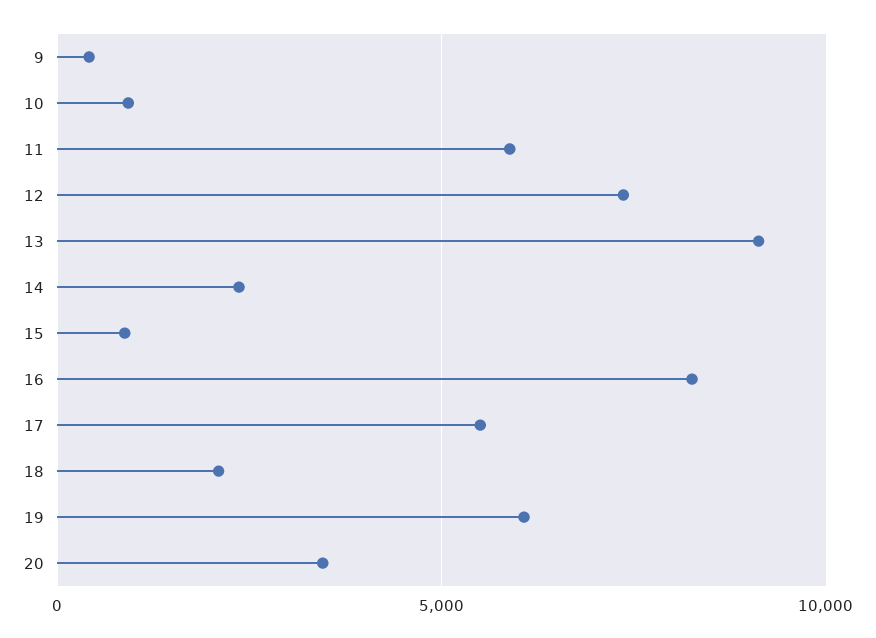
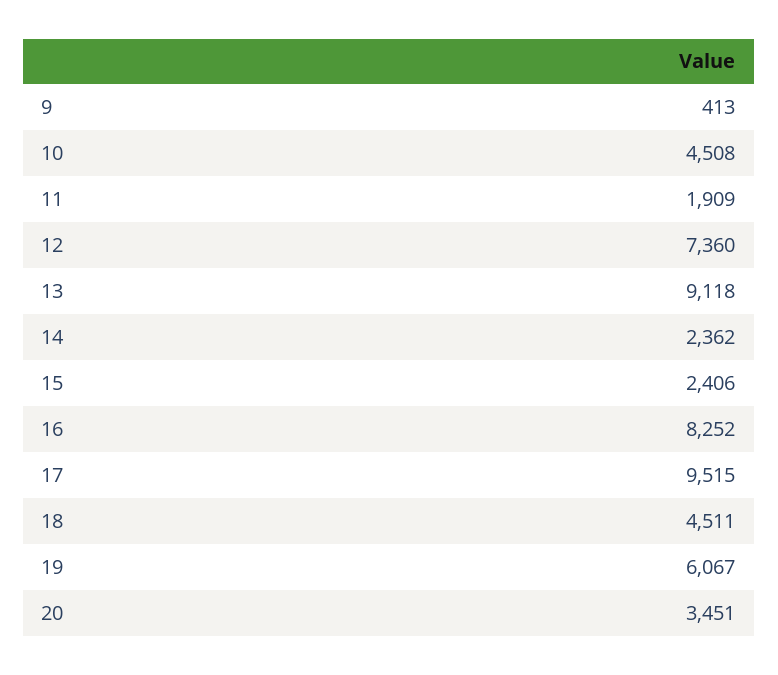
  {
    "9": 413,
-   "10": 1000,
+   "10": 4508,
-   "11": 6000,
+   "11": 1909,
    "12": 7360,
    "13": 9118,
    "14": 2362,
-   "15": 1000,
+   "15": 2406,
    "16": 8252,
-   "17": 5500,
+   "17": 9515,
-   "18": 2000,
+   "18": 4511,
    "19": 6067,
    "20": 3451
  }

